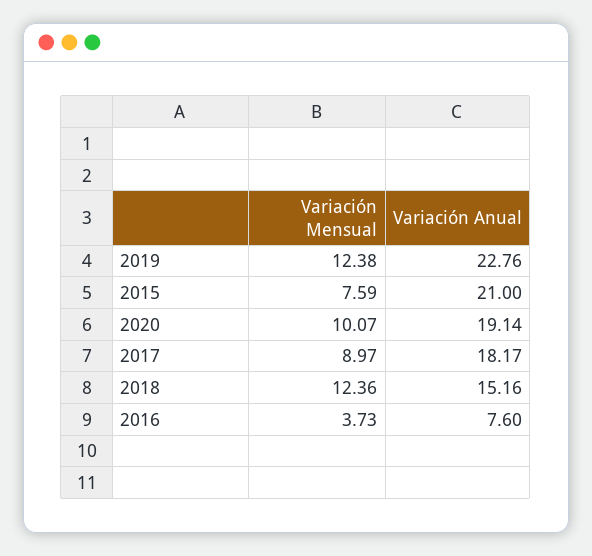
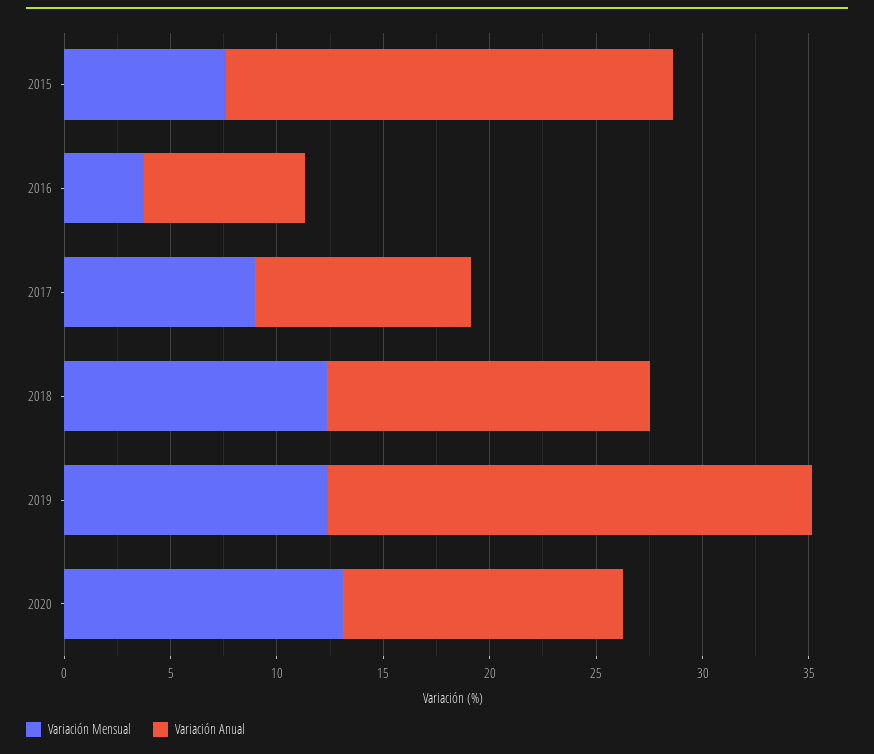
  {
    "Variación Mensual": {
      "2019": 12.38,
      "2015": 7.59,
-     "2020": 10.07,
+     "2020": 13,
      "2017": 8.97,
      "2018": 12.36,
      "2016": 3.73
    },
    "Variación Anual": {
      "2019": 22.76,
      "2015": 21,
-     "2020": 19.14,
+     "2020": 13,
-     "2017": 18.17,
+     "2017": 10,
      "2018": 15.16,
      "2016": 7.6
    }
  }

